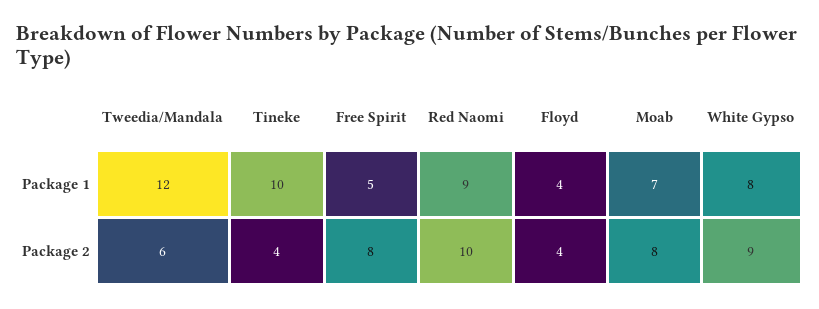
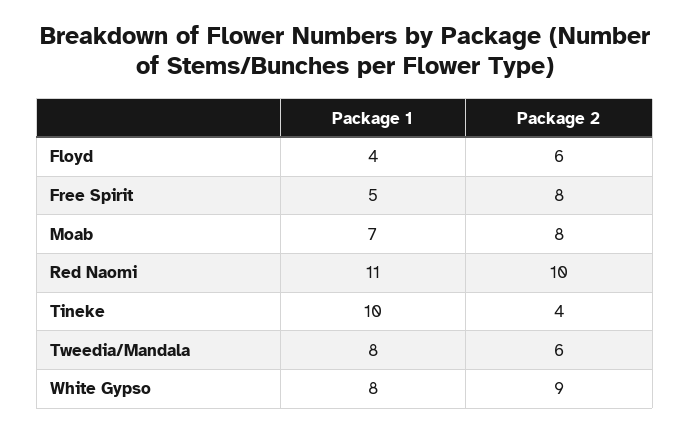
  {
    "Tweedia/Mandala": {
-     "Package 1": 12,
+     "Package 1": 8,
      "Package 2": 6
    },
    "Tineke": {
      "Package 1": 10,
      "Package 2": 4
    },
    "Free Spirit": {
      "Package 1": 5,
      "Package 2": 8
    },
    "Red Naomi": {
-     "Package 1": 9,
+     "Package 1": 11,
      "Package 2": 10
    },
    "Floyd": {
      "Package 1": 4,
-     "Package 2": 4
+     "Package 2": 6
    },
    "Moab": {
      "Package 1": 7,
      "Package 2": 8
    },
    "White Gypso": {
      "Package 1": 8,
      "Package 2": 9
    }
  }

